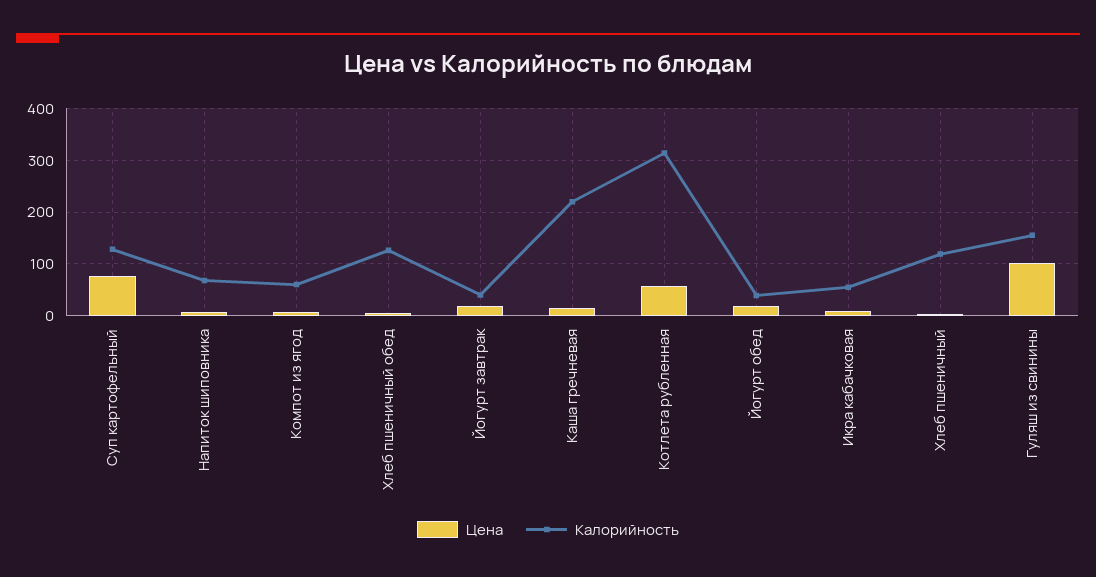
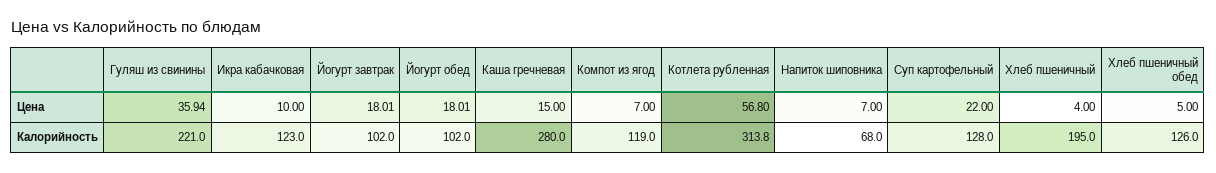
  {
    "Цена": {
-     "Суп картофельный": 80,
+     "Суп картофельный": 22,
      "Напиток шиповника": 7,
      "Компот из ягод": 7,
      "Хлеб пшеничный обед": 5,
      "Йогурт завтрак": 18.01,
      "Каша гречневая": 15,
      "Котлета рубленная": 56.8,
      "Йогурт обед": 18.01,
      "Икра кабачковая": 10,
      "Хлеб пшеничный": 4,
-     "Гуляш из свинины": 100
+     "Гуляш из свинины": 35.94
    },
    "Калорийность": {
      "Суп картофельный": 128,
      "Напиток шиповника": 68,
-     "Компот из ягод": 60,
+     "Компот из ягод": 119,
      "Хлеб пшеничный обед": 126,
-     "Йогурт завтрак": 40,
+     "Йогурт завтрак": 102,
-     "Каша гречневая": 220,
+     "Каша гречневая": 280,
      "Котлета рубленная": 313.8,
-     "Йогурт обед": 40,
+     "Йогурт обед": 102,
-     "Икра кабачковая": 60,
+     "Икра кабачковая": 123,
-     "Хлеб пшеничный": 120,
+     "Хлеб пшеничный": 195,
-     "Гуляш из свинины": 160
+     "Гуляш из свинины": 221
    }
  }

